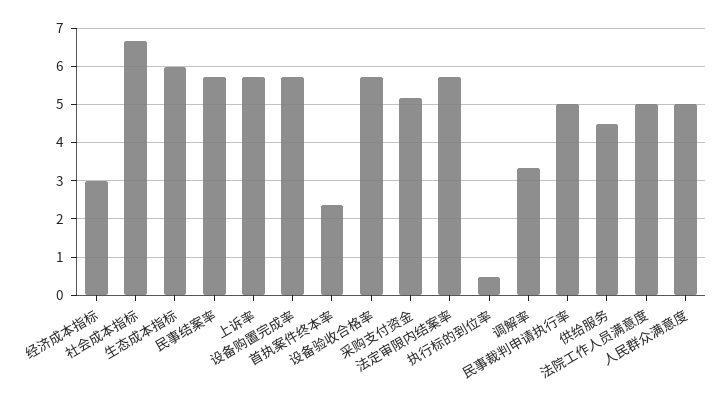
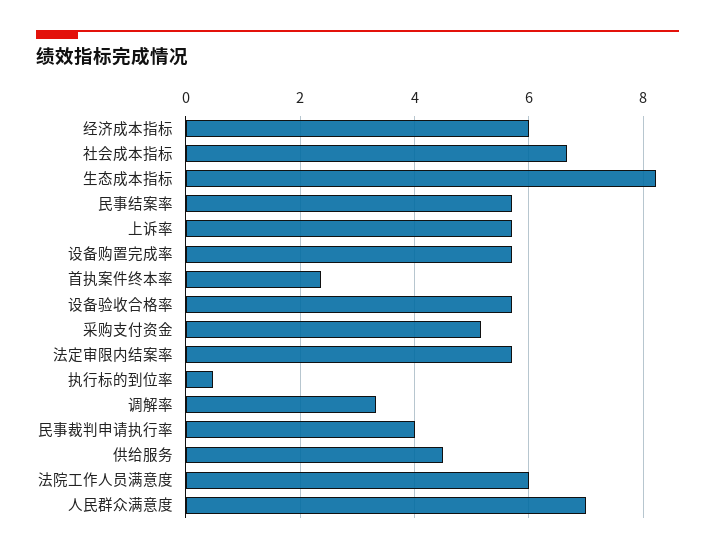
  {
-   "经济成本指标": 3,
+   "经济成本指标": 6,
    "社会成本指标": 6.6,
-   "生态成本指标": 6,
+   "生态成本指标": 8.2,
    "民事结案率": 5.8,
    "上诉率": 5.8,
    "设备购置完成率": 5.8,
    "首执案件终本率": 2.4,
    "设备验收合格率": 5.8,
    "采购支付资金": 5.2,
    "法定审限内结案率": 5.8,
    "执行标的到位率": 0.4,
    "调解率": 3.4,
-   "民事裁判申请执行率": 5,
+   "民事裁判申请执行率": 4,
    "供给服务": 4.6,
-   "法院工作人员满意度": 5,
+   "法院工作人员满意度": 6,
-   "人民群众满意度": 5
+   "人民群众满意度": 7
  }

